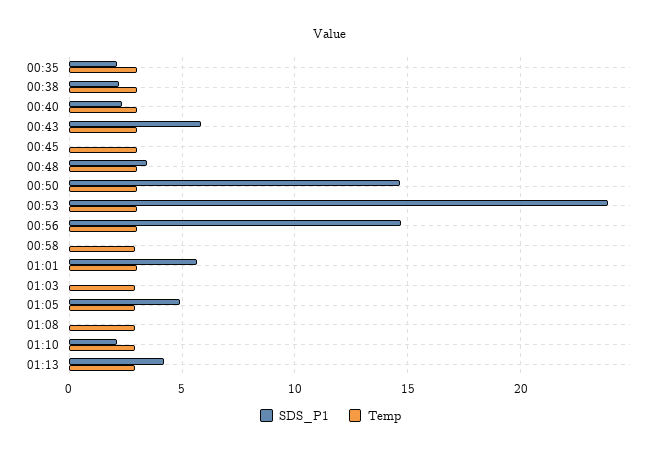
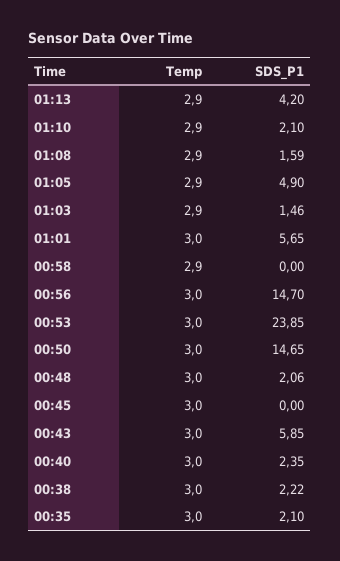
  {
    "SDS_P1": {
      "00:35": 2.1,
      "00:38": 2.22,
      "00:40": 2.35,
      "00:43": 5.85,
      "00:45": 0,
-     "00:48": 3.5,
+     "00:48": 2.06,
      "00:50": 14.65,
      "00:53": 23.85,
      "00:56": 14.7,
      "00:58": 0,
      "01:01": 5.65,
-     "01:03": 0,
+     "01:03": 1.46,
      "01:05": 4.9,
-     "01:08": 0,
+     "01:08": 1.59,
      "01:10": 2.1,
      "01:13": 4.2
    },
    "Temp": {
      "00:35": 3,
      "00:38": 3,
      "00:40": 3,
      "00:43": 3,
      "00:45": 3,
      "00:48": 3,
      "00:50": 3,
      "00:53": 3,
      "00:56": 3,
      "00:58": 2.9,
      "01:01": 3,
      "01:03": 2.9,
      "01:05": 2.9,
      "01:08": 2.9,
      "01:10": 2.9,
      "01:13": 2.9
    }
  }

